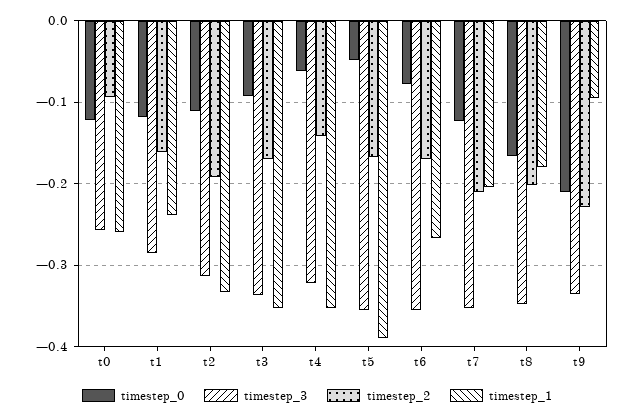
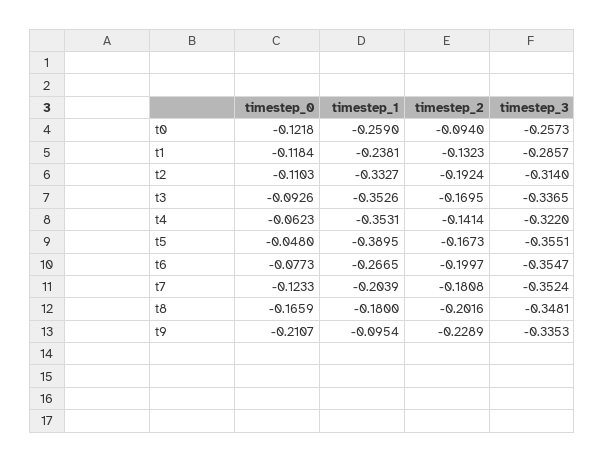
  {
    "timestep_0": {
      "t0": -0.1218,
      "t1": -0.1184,
      "t2": -0.1103,
      "t3": -0.0926,
      "t4": -0.0623,
      "t5": -0.048,
      "t6": -0.0773,
      "t7": -0.1233,
      "t8": -0.1659,
      "t9": -0.2107
    },
    "timestep_3": {
      "t0": -0.2573,
      "t1": -0.2857,
      "t2": -0.314,
      "t3": -0.3365,
      "t4": -0.322,
      "t5": -0.3551,
      "t6": -0.3547,
      "t7": -0.3524,
      "t8": -0.3481,
      "t9": -0.3353
    },
    "timestep_2": {
      "t0": -0.094,
-     "t1": -0.16,
+     "t1": -0.1323,
      "t2": -0.1924,
      "t3": -0.1695,
      "t4": -0.1414,
      "t5": -0.1673,
-     "t6": -0.17,
+     "t6": -0.1997,
-     "t7": -0.21,
+     "t7": -0.1808,
      "t8": -0.2016,
      "t9": -0.2289
    },
    "timestep_1": {
      "t0": -0.259,
      "t1": -0.2381,
      "t2": -0.3327,
      "t3": -0.3526,
      "t4": -0.3531,
      "t5": -0.3895,
      "t6": -0.2665,
      "t7": -0.2039,
      "t8": -0.18,
      "t9": -0.0954
    }
  }

